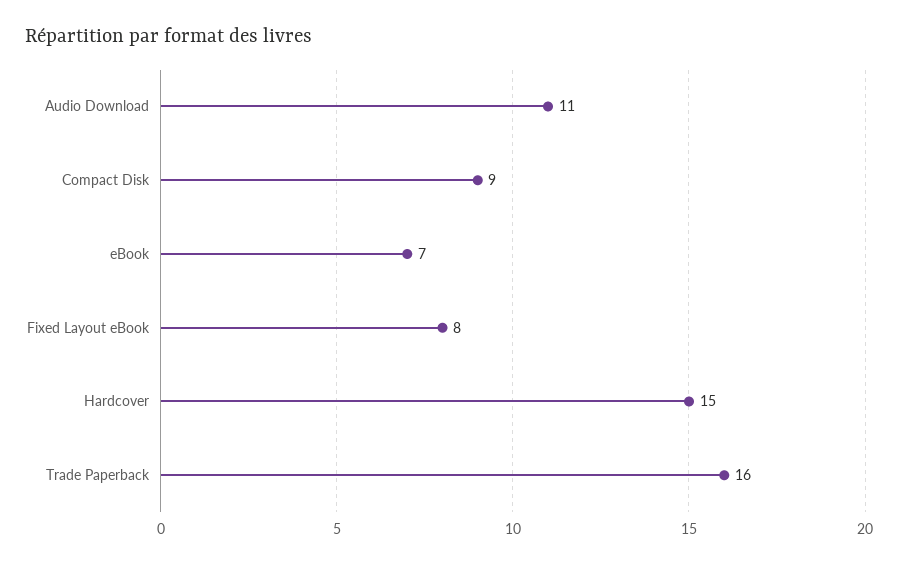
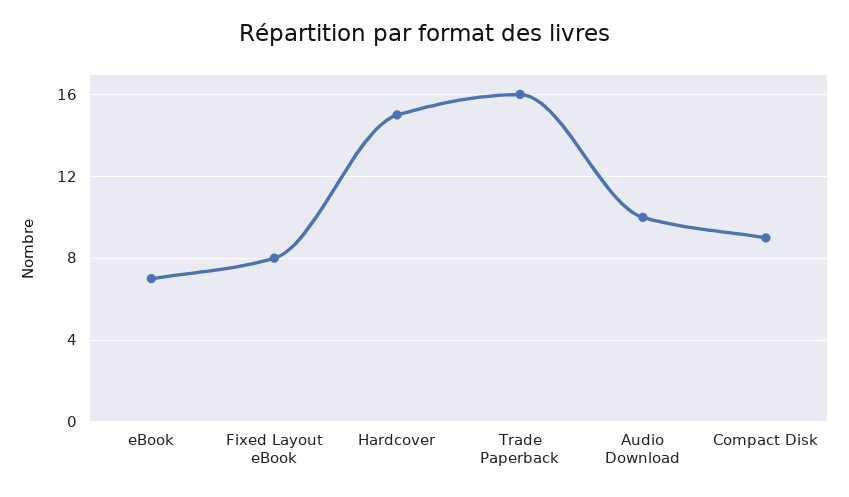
  {
-   "Audio Download": 11,
+   "Audio Download": 10,
    "Compact Disk": 9,
    "eBook": 7,
    "Fixed Layout eBook": 8,
    "Hardcover": 15,
    "Trade Paperback": 16
  }

